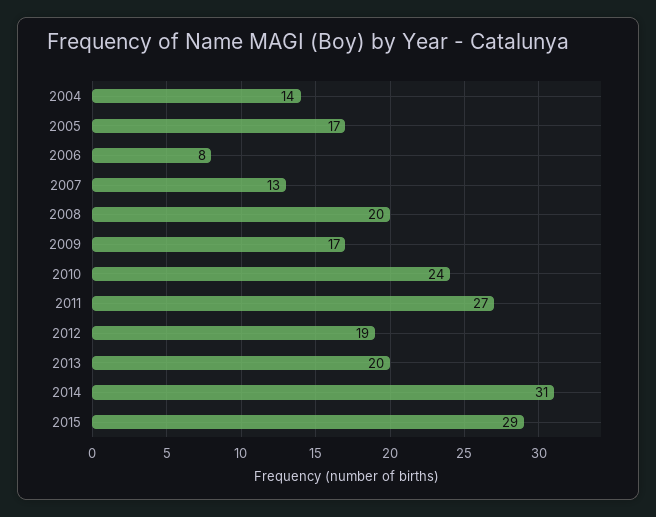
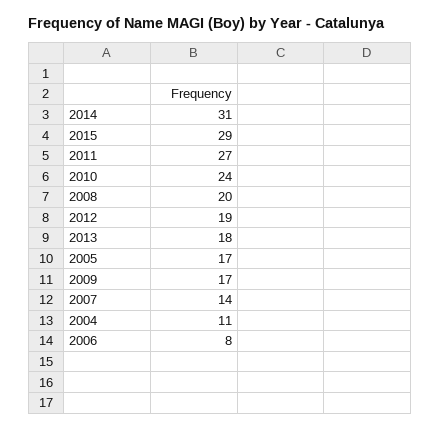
  {
-   "2004": 14,
+   "2004": 11,
    "2005": 17,
    "2006": 8,
-   "2007": 13,
+   "2007": 14,
    "2008": 20,
    "2009": 17,
    "2010": 24,
    "2011": 27,
    "2012": 19,
-   "2013": 20,
+   "2013": 18,
    "2014": 31,
    "2015": 29
  }

